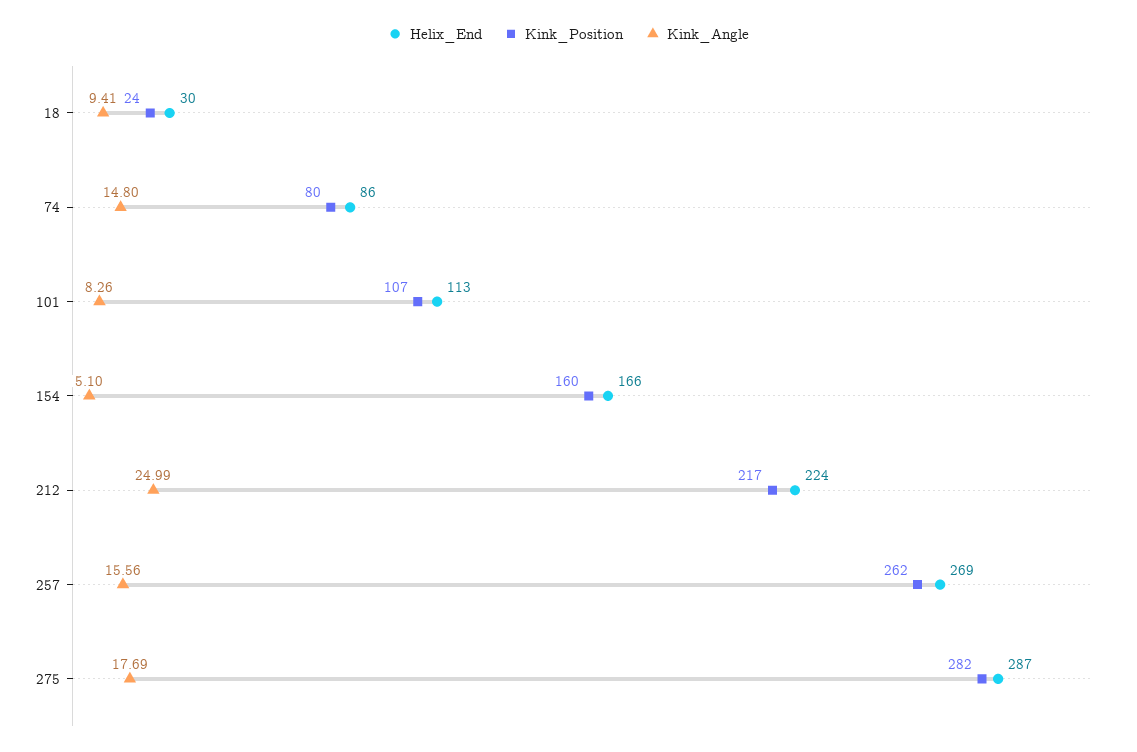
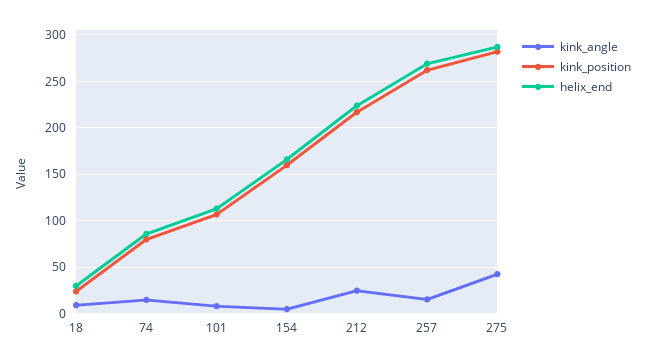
  {
    "Helix_End": {
      "18": 30,
      "74": 86,
      "101": 113,
      "154": 166,
      "212": 224,
      "257": 269,
      "275": 287
    },
    "Kink_Position": {
      "18": 24,
      "74": 80,
      "101": 107,
      "154": 160,
      "212": 217,
      "257": 262,
      "275": 282
    },
    "Kink_Angle": {
      "18": 9.41,
      "74": 14.8,
      "101": 8.26,
      "154": 5.1,
      "212": 24.99,
      "257": 15.56,
-     "275": 17.69
+     "275": 40
    }
  }

